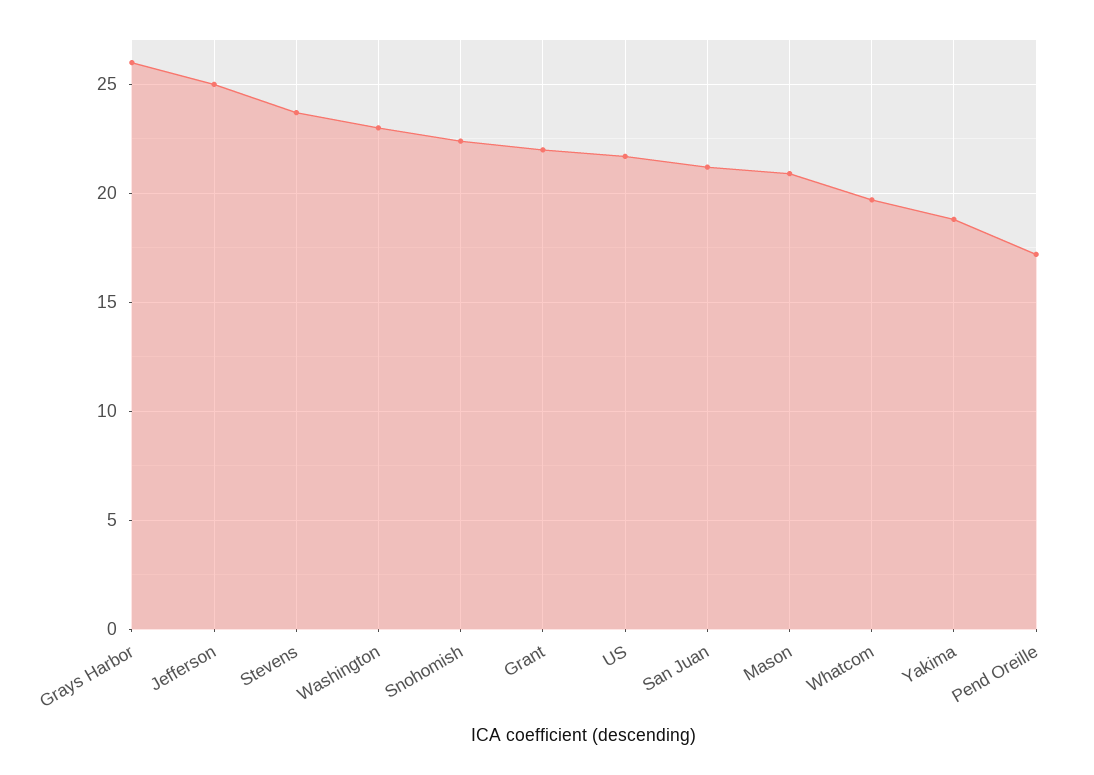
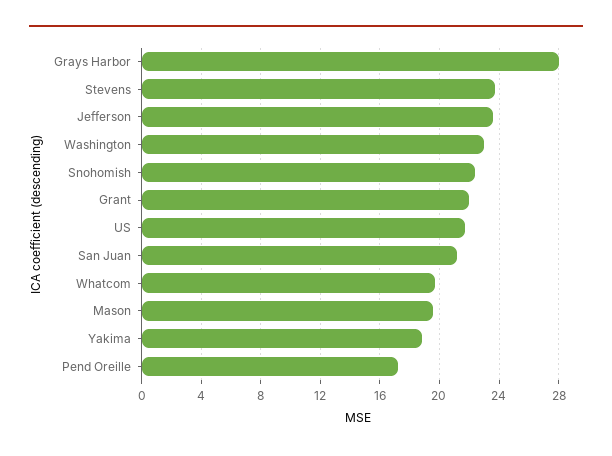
  {
-   "Grays Harbor": 26,
+   "Grays Harbor": 28,
-   "Jefferson": 25,
+   "Jefferson": 23.5,
    "Stevens": 23.5,
    "Washington": 23,
    "Snohomish": 22.5,
    "Grant": 22,
    "US": 21.5,
    "San Juan": 21,
-   "Mason": 21,
+   "Mason": 19.5,
    "Whatcom": 19.5,
    "Yakima": 19,
    "Pend Oreille": 17
  }

